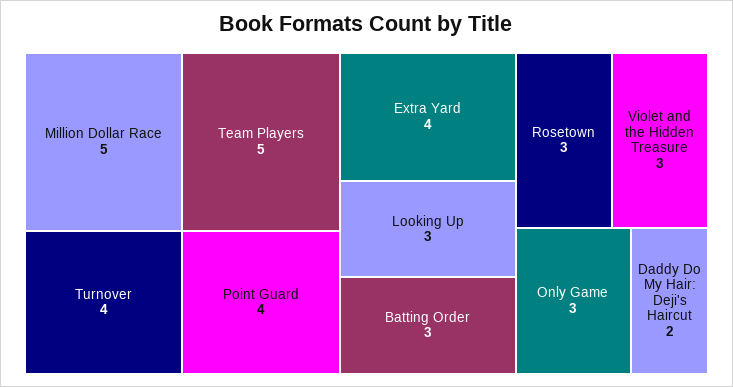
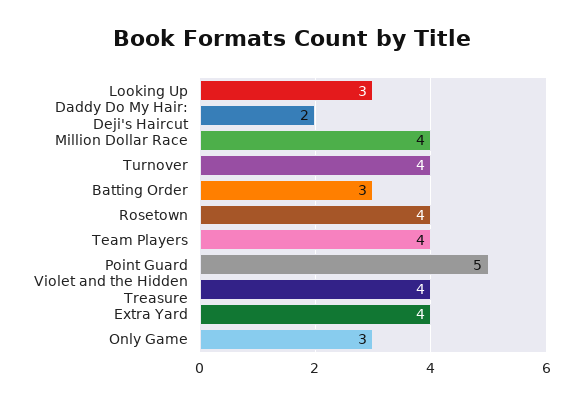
  {
-   "Million Dollar Race": 5,
+   "Million Dollar Race": 4,
-   "Team Players": 5,
+   "Team Players": 4,
    "Turnover": 4,
-   "Point Guard": 4,
+   "Point Guard": 5,
    "Extra Yard": 4,
    "Looking Up": 3,
    "Batting Order": 3,
-   "Rosetown": 3,
+   "Rosetown": 4,
-   "Violet and the Hidden Treasure": 3,
+   "Violet and the Hidden Treasure": 4,
    "Only Game": 3,
    "Daddy Do My Hair: Deji's Haircut": 2
  }

